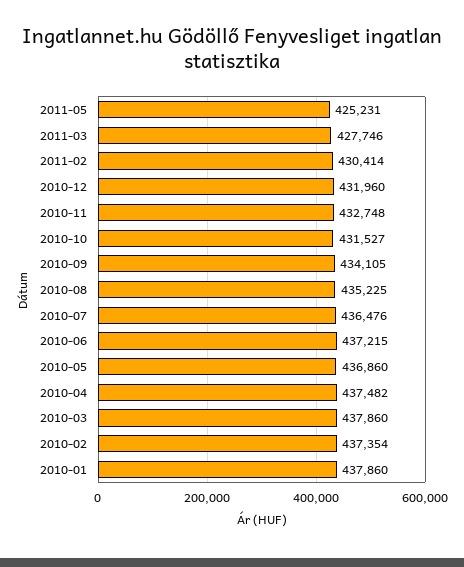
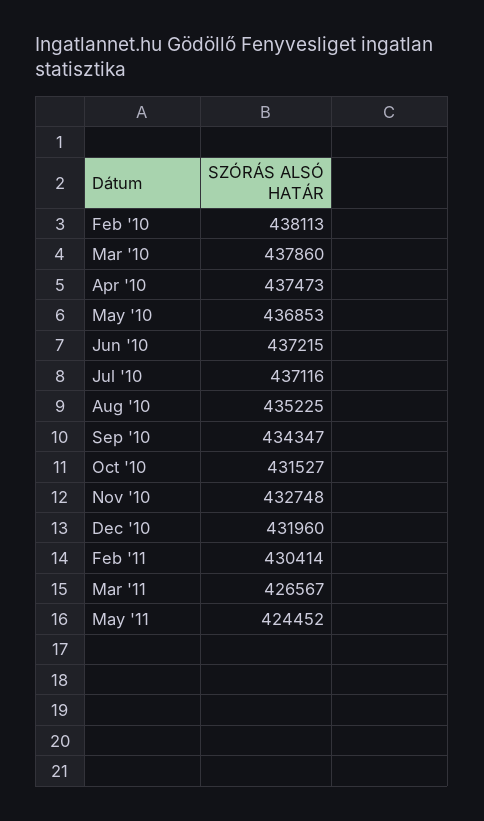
  {
-   "2011-05": 425231,
+   "2011-05": 424452,
-   "2011-03": 427746,
+   "2011-03": 426567,
    "2011-02": 430414,
    "2010-12": 431960,
    "2010-11": 432748,
    "2010-10": 431527,
-   "2010-09": 434105,
+   "2010-09": 434347,
    "2010-08": 435225,
-   "2010-07": 436476,
+   "2010-07": 437116,
    "2010-06": 437215,
-   "2010-05": 436860,
+   "2010-05": 436853,
-   "2010-04": 437482,
+   "2010-04": 437473,
    "2010-03": 437860,
-   "2010-02": 437354,
+   "2010-02": 438113
-   "2010-01": 437860
  }

